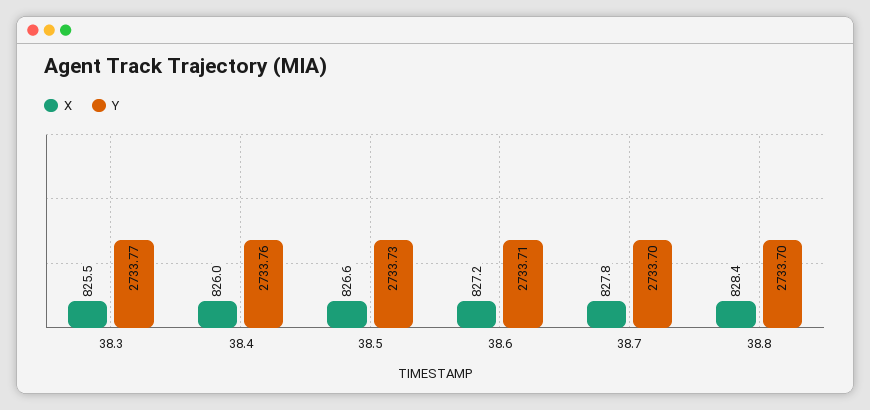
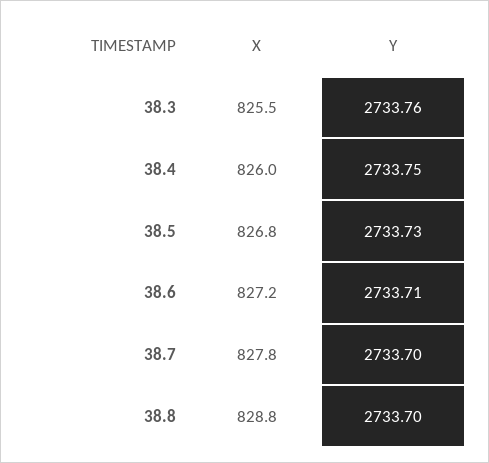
  {
    "X": {
      "38.3": 825.5,
      "38.4": 826,
-     "38.5": 826.6,
+     "38.5": 826.8,
      "38.6": 827.2,
      "38.7": 827.8,
-     "38.8": 828.4
+     "38.8": 828.8
    },
    "Y": {
-     "38.3": 2733.77,
+     "38.3": 2733.76,
-     "38.4": 2733.76,
+     "38.4": 2733.75,
      "38.5": 2733.73,
      "38.6": 2733.71,
      "38.7": 2733.7,
      "38.8": 2733.7
    }
  }

